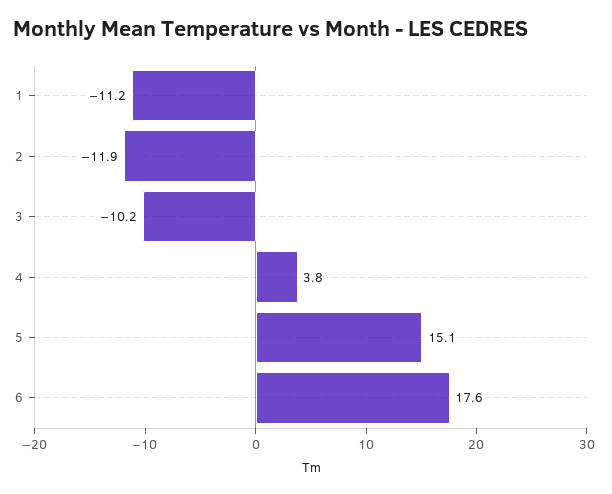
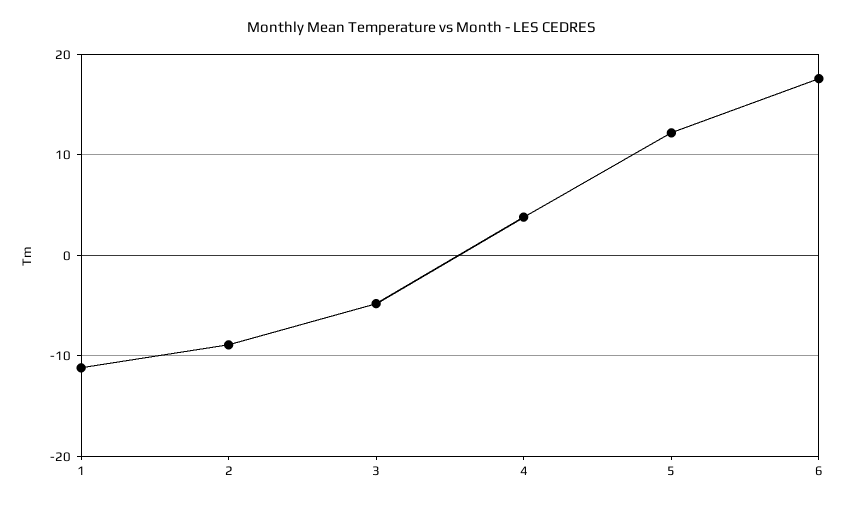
  {
    "1": -11.2,
-   "2": -11.9,
+   "2": -9,
-   "3": -10.2,
+   "3": -5,
    "4": 3.8,
-   "5": 15.1,
+   "5": 12,
    "6": 17.6
  }

